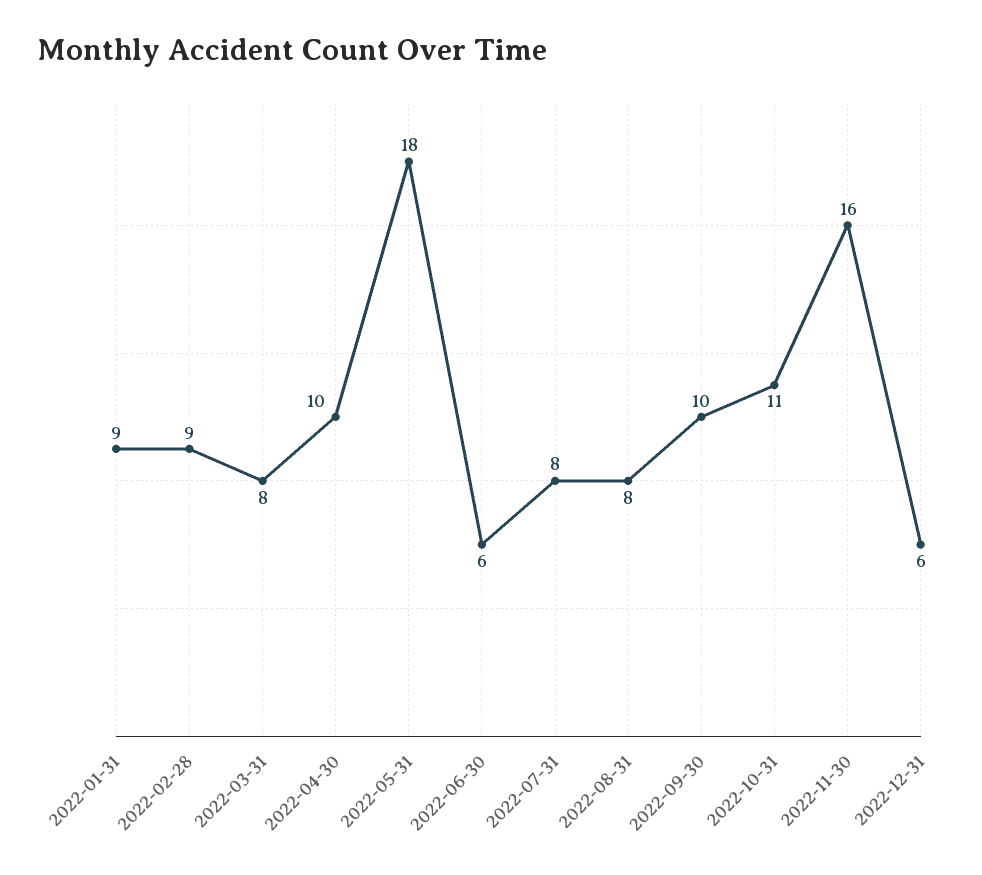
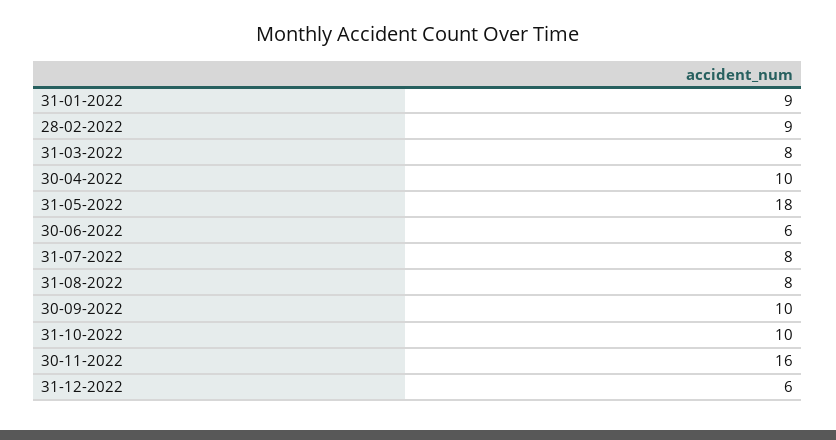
  {
    "2022-01-31": 9,
    "2022-02-28": 9,
    "2022-03-31": 8,
    "2022-04-30": 10,
    "2022-05-31": 18,
    "2022-06-30": 6,
    "2022-07-31": 8,
    "2022-08-31": 8,
    "2022-09-30": 10,
-   "2022-10-31": 11,
+   "2022-10-31": 10,
    "2022-11-30": 16,
    "2022-12-31": 6
  }

